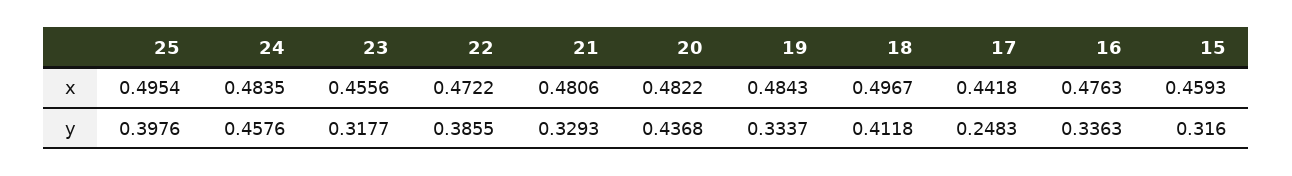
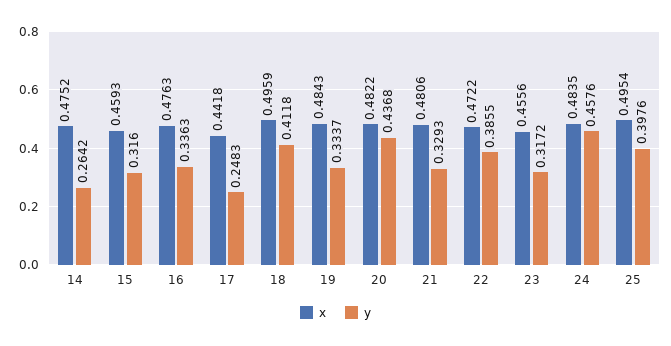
  {
    "x": {
      "25": 0.4954,
      "24": 0.4835,
      "23": 0.4556,
      "22": 0.4722,
      "21": 0.4806,
      "20": 0.4822,
      "19": 0.4843,
-     "18": 0.4967,
+     "18": 0.4959,
      "17": 0.4418,
      "16": 0.4763,
-     "15": 0.4593
+     "15": 0.4593,
+     "14": 0.4752
    },
    "y": {
      "25": 0.3976,
      "24": 0.4576,
-     "23": 0.3177,
+     "23": 0.3172,
      "22": 0.3855,
      "21": 0.3293,
      "20": 0.4368,
      "19": 0.3337,
      "18": 0.4118,
      "17": 0.2483,
      "16": 0.3363,
-     "15": 0.316
+     "15": 0.316,
+     "14": 0.2642
    }
  }

